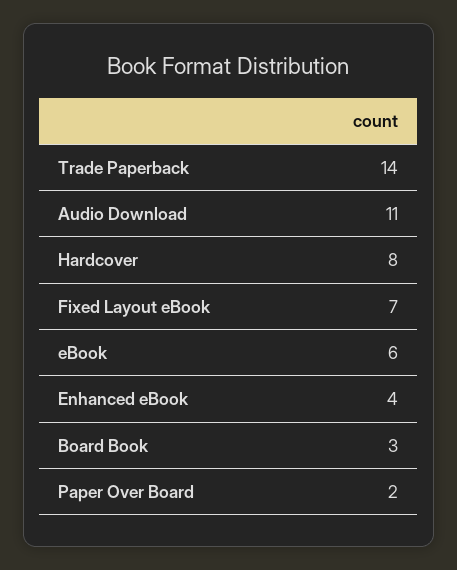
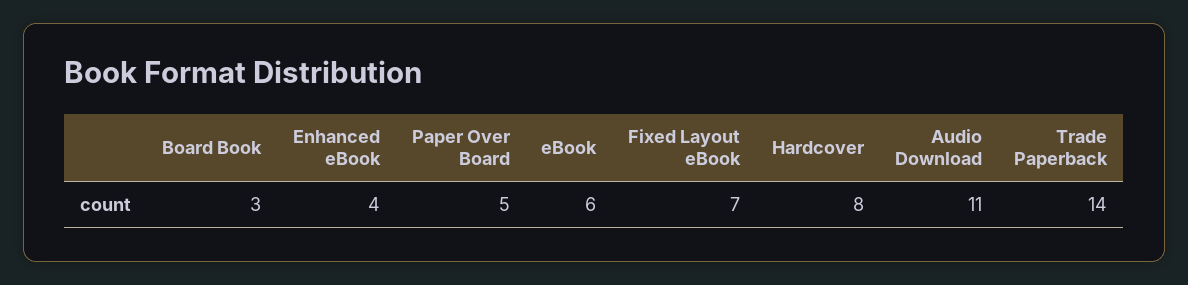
  {
    "Trade Paperback": 14,
    "Audio Download": 11,
    "Hardcover": 8,
    "Fixed Layout eBook": 7,
    "eBook": 6,
    "Enhanced eBook": 4,
    "Board Book": 3,
-   "Paper Over Board": 2
+   "Paper Over Board": 5
  }

